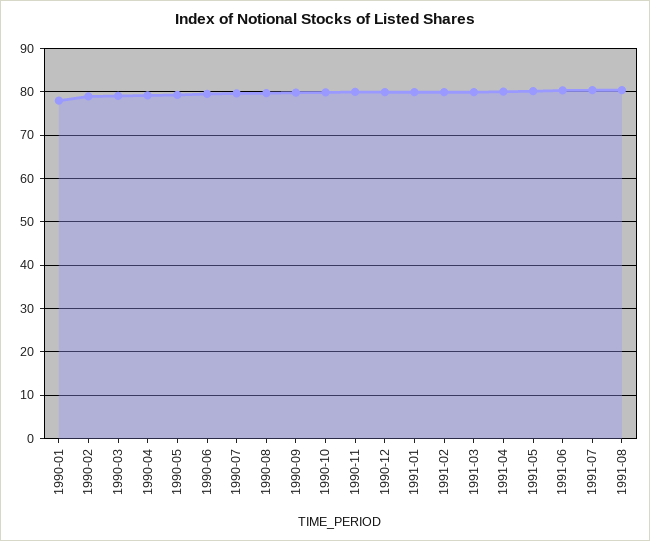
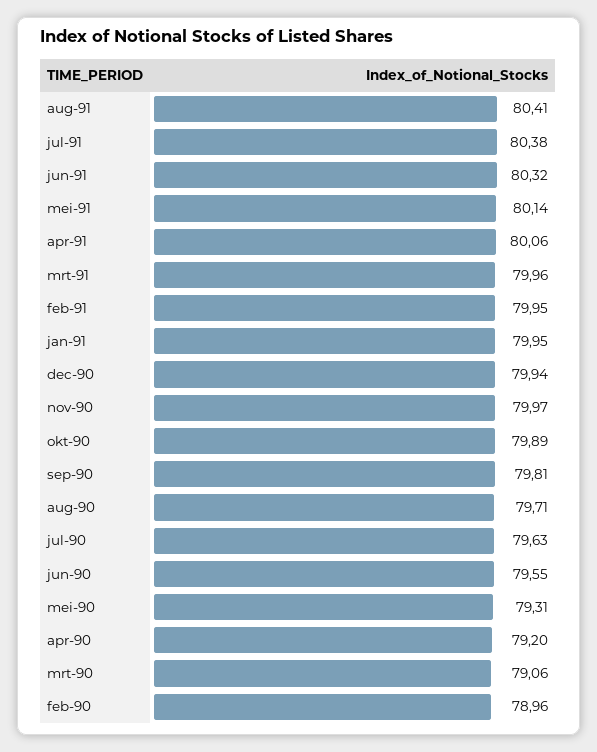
  {
-   "1990-01": 78,
    "1990-02": 78.96,
    "1990-03": 79.06,
    "1990-04": 79.2,
    "1990-05": 79.31,
    "1990-06": 79.55,
    "1990-07": 79.63,
    "1990-08": 79.71,
    "1990-09": 79.81,
    "1990-10": 79.89,
    "1990-11": 79.97,
    "1990-12": 79.94,
    "1991-01": 79.95,
    "1991-02": 79.95,
    "1991-03": 79.96,
    "1991-04": 80.06,
    "1991-05": 80.14,
    "1991-06": 80.32,
    "1991-07": 80.38,
    "1991-08": 80.41
  }

